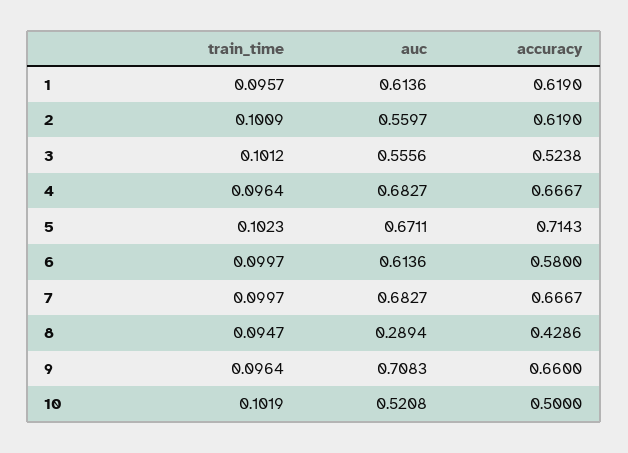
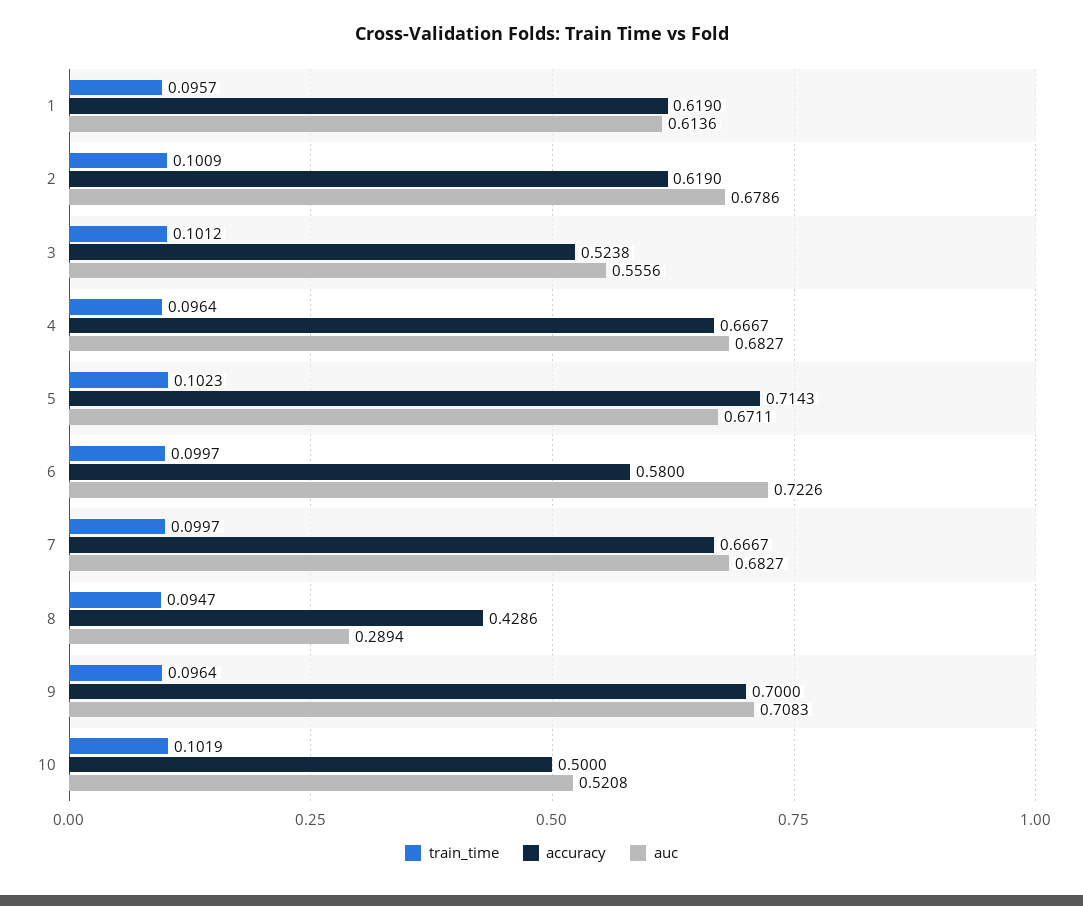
  {
    "train_time": {
      "1": 0.0957,
      "2": 0.1009,
      "3": 0.1012,
      "4": 0.0964,
      "5": 0.1023,
      "6": 0.0997,
      "7": 0.0997,
      "8": 0.0947,
      "9": 0.0964,
      "10": 0.1019
    },
    "auc": {
      "1": 0.6136,
-     "2": 0.5597,
+     "2": 0.6786,
      "3": 0.5556,
      "4": 0.6827,
      "5": 0.6711,
-     "6": 0.6136,
+     "6": 0.7226,
      "7": 0.6827,
      "8": 0.2894,
      "9": 0.7083,
      "10": 0.5208
    },
    "accuracy": {
      "1": 0.619,
      "2": 0.619,
      "3": 0.5238,
      "4": 0.6667,
      "5": 0.7143,
      "6": 0.58,
      "7": 0.6667,
      "8": 0.4286,
-     "9": 0.66,
+     "9": 0.7,
      "10": 0.5
    }
  }

